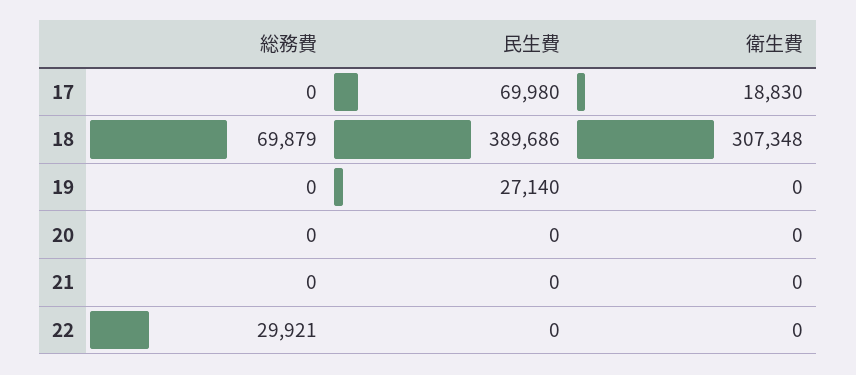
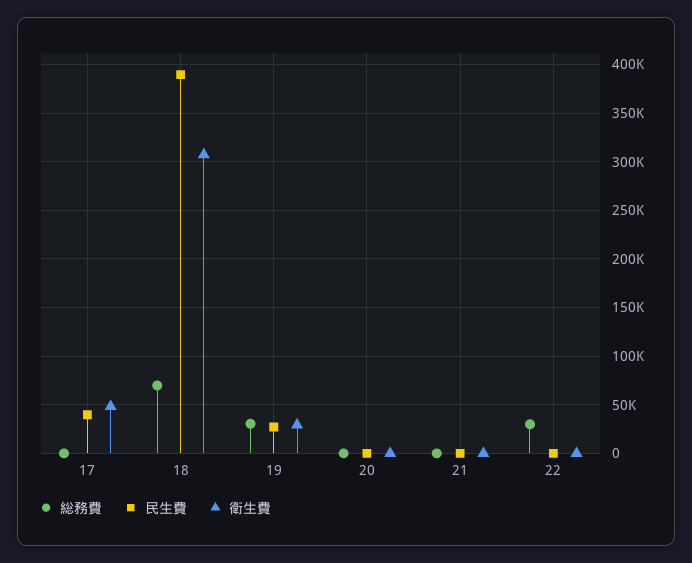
  {
    "総務費": {
      "17": 0,
      "18": 69879,
-     "19": 0,
+     "19": 30000,
      "20": 0,
      "21": 0,
      "22": 29921
    },
    "民生費": {
-     "17": 69980,
+     "17": 40000,
      "18": 389686,
      "19": 27140,
      "20": 0,
      "21": 0,
      "22": 0
    },
    "衛生費": {
-     "17": 18830,
+     "17": 50000,
      "18": 307348,
-     "19": 0,
+     "19": 30000,
      "20": 0,
      "21": 0,
      "22": 0
    }
  }

